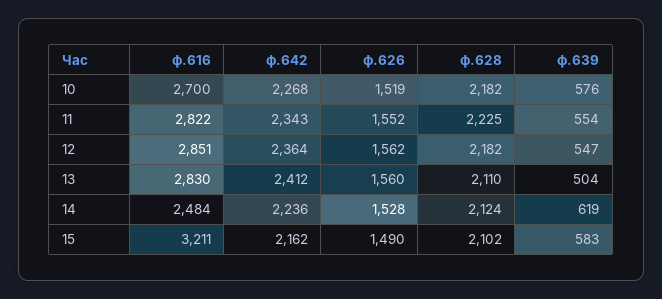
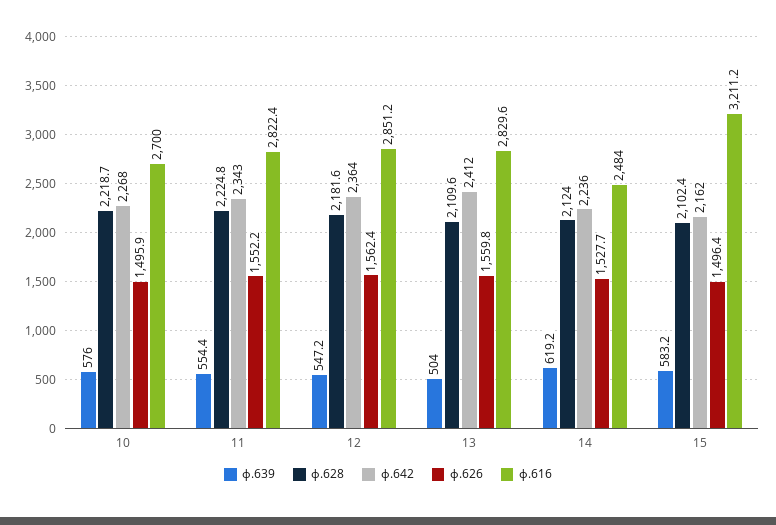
  {
    "ф.616": {
      "10": 2700,
      "11": 2822.4,
      "12": 2851.2,
      "13": 2829.6,
      "14": 2484,
      "15": 3211.2
    },
    "ф.642": {
      "10": 2268,
      "11": 2343,
      "12": 2364,
      "13": 2412,
      "14": 2236,
      "15": 2162
    },
    "ф.626": {
-     "10": 1519,
+     "10": 1495.9,
      "11": 1552.2,
      "12": 1562.4,
      "13": 1559.8,
      "14": 1527.7,
-     "15": 1490
+     "15": 1496.4
    },
    "ф.628": {
-     "10": 2182,
+     "10": 2218.7,
      "11": 2224.8,
      "12": 2181.6,
      "13": 2109.6,
      "14": 2124,
      "15": 2102.4
    },
    "ф.639": {
      "10": 576,
      "11": 554.4,
      "12": 547.2,
      "13": 504,
      "14": 619.2,
      "15": 583.2
    }
  }

